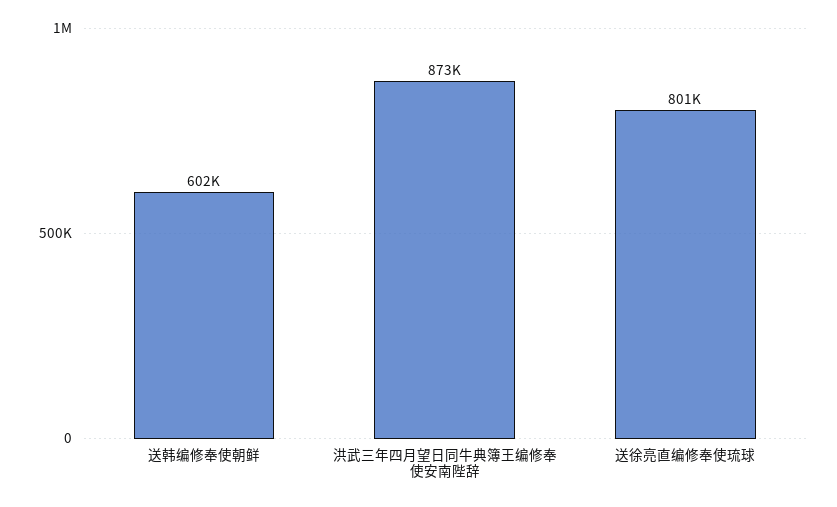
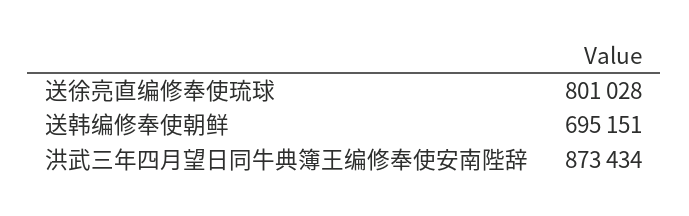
  {
-   "送韩编修奉使朝鲜": 602000,
+   "送韩编修奉使朝鲜": 695151,
    "洪武三年四月望日同牛典簿王编修奉使安南陛辞": 873434,
    "送徐亮直编修奉使琉球": 801028
  }

